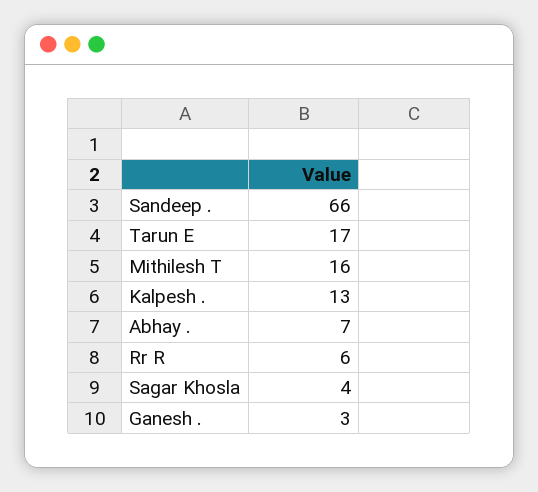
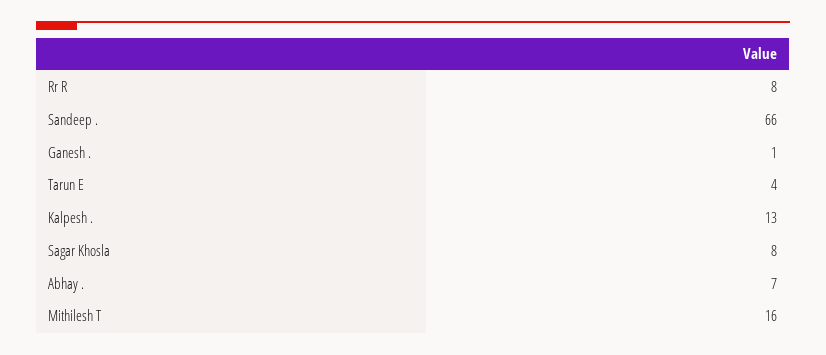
  {
    "Sandeep .": 66,
-   "Tarun E": 17,
+   "Tarun E": 4,
    "Mithilesh T": 16,
    "Kalpesh .": 13,
    "Abhay .": 7,
-   "Rr R": 6,
+   "Rr R": 8,
-   "Sagar Khosla": 4,
+   "Sagar Khosla": 8,
-   "Ganesh .": 3
+   "Ganesh .": 1
  }

